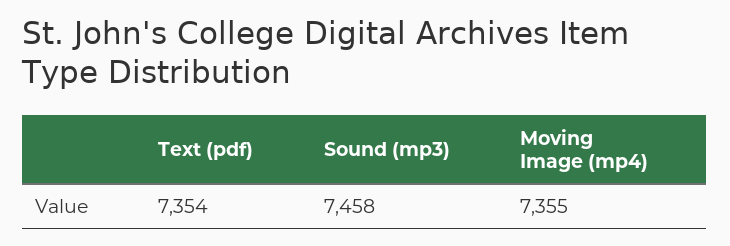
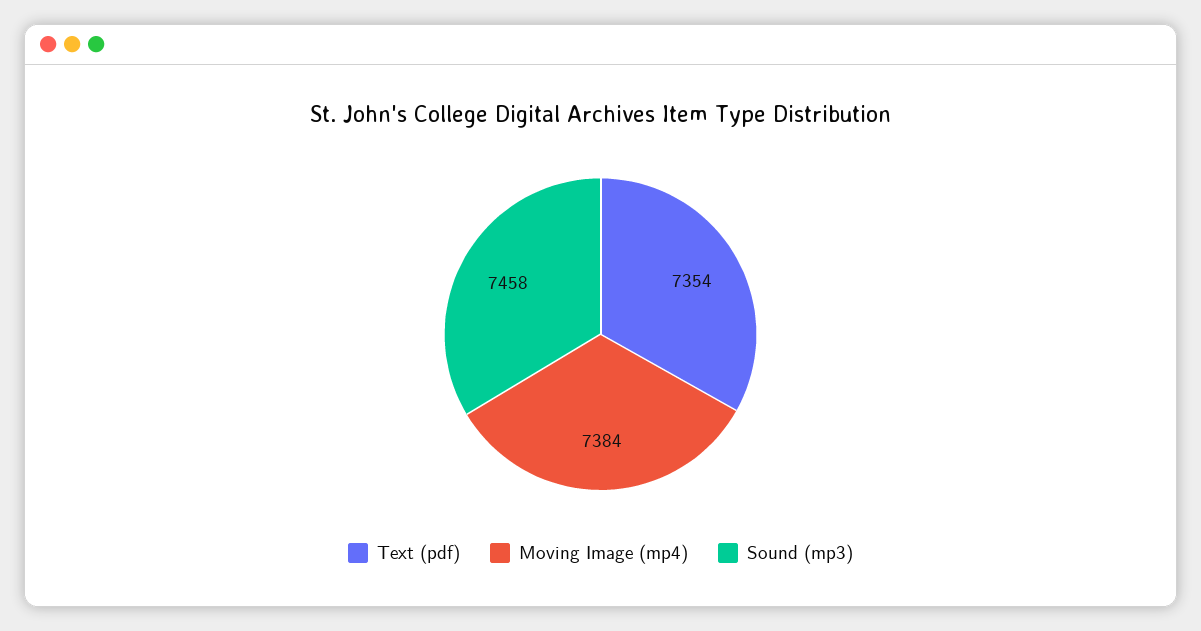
  {
    "Text (pdf)": 7354,
    "Sound (mp3)": 7458,
-   "Moving Image (mp4)": 7355
+   "Moving Image (mp4)": 7384
  }

